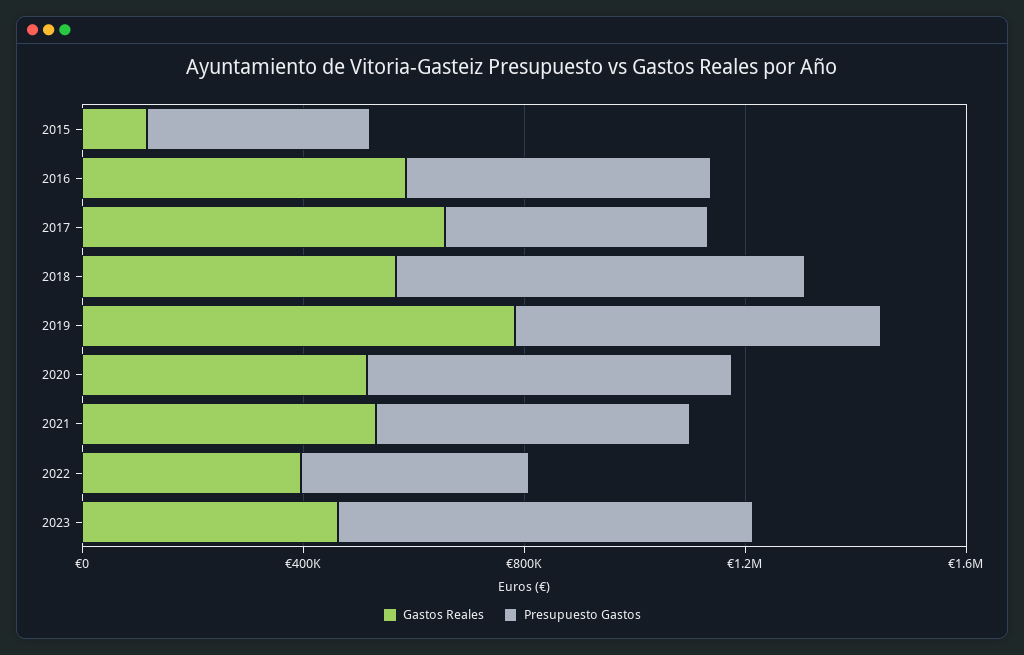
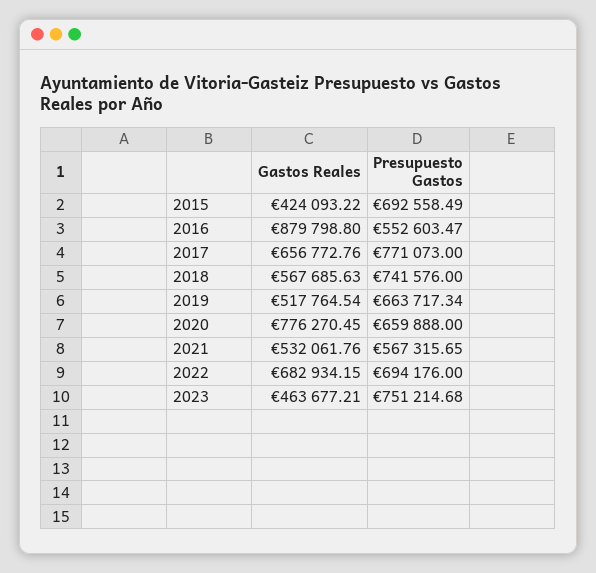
  {
    "Gastos Reales": {
-     "2015": 100000,
+     "2015": 424093.22,
-     "2016": 600000,
+     "2016": 879798.8,
      "2017": 656772.76,
      "2018": 567685.63,
-     "2019": 800000,
+     "2019": 517764.54,
-     "2020": 500000,
+     "2020": 776270.45,
      "2021": 532061.76,
-     "2022": 400000,
+     "2022": 682934.15,
      "2023": 463677.21
    },
    "Presupuesto Gastos": {
-     "2015": 400000,
+     "2015": 692558.49,
      "2016": 552603.47,
-     "2017": 500000,
+     "2017": 771073,
      "2018": 741576,
      "2019": 663717.34,
      "2020": 659888,
      "2021": 567315.65,
-     "2022": 400000,
+     "2022": 694176,
      "2023": 751214.68
    }
  }

